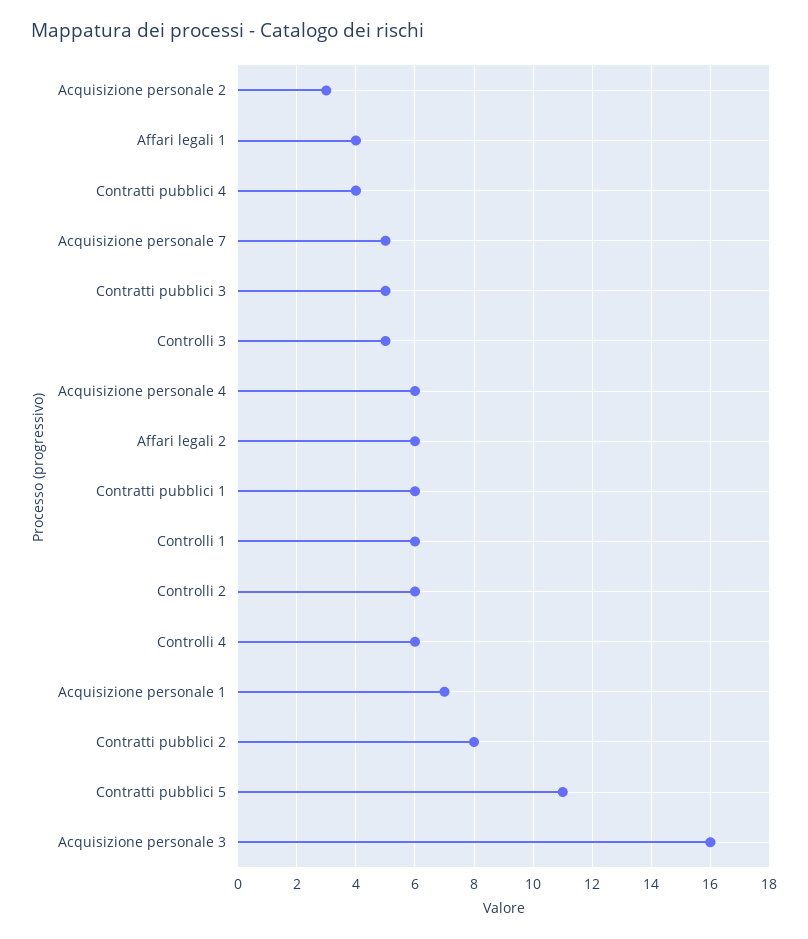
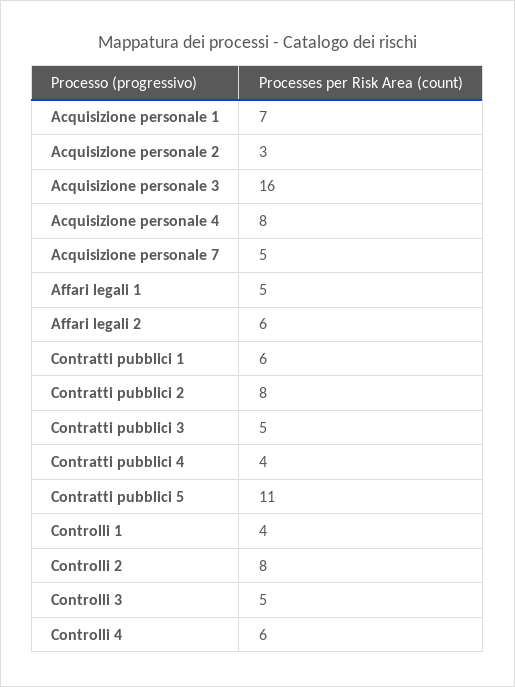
  {
    "Acquisizione personale 2": 3,
-   "Affari legali 1": 4,
+   "Affari legali 1": 5,
    "Contratti pubblici 4": 4,
    "Acquisizione personale 7": 5,
    "Contratti pubblici 3": 5,
    "Controlli 3": 5,
-   "Acquisizione personale 4": 6,
+   "Acquisizione personale 4": 8,
    "Affari legali 2": 6,
    "Contratti pubblici 1": 6,
-   "Controlli 1": 6,
+   "Controlli 1": 4,
-   "Controlli 2": 6,
+   "Controlli 2": 8,
    "Controlli 4": 6,
    "Acquisizione personale 1": 7,
    "Contratti pubblici 2": 8,
    "Contratti pubblici 5": 11,
    "Acquisizione personale 3": 16
  }

